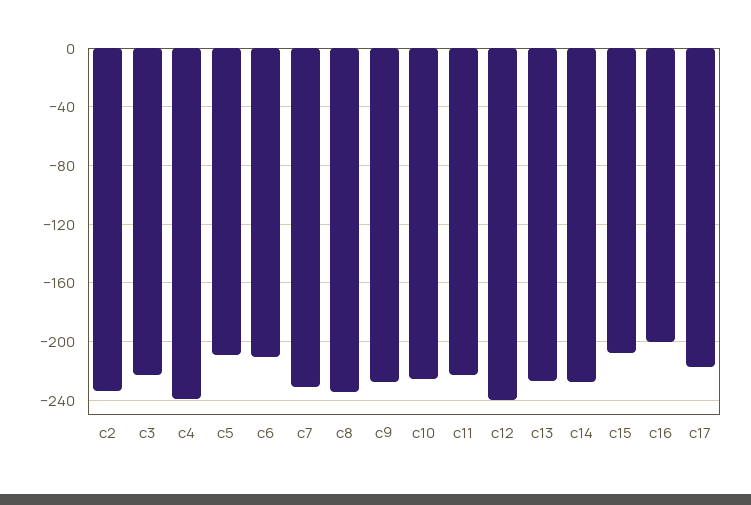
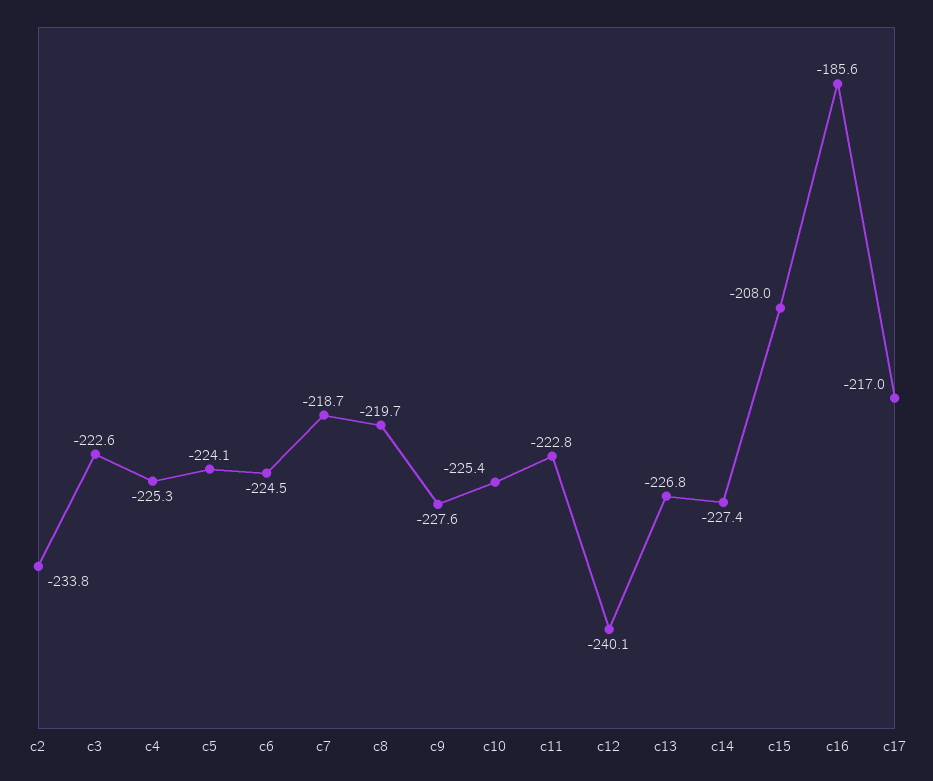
  {
    "c2": -233.8,
    "c3": -222.6,
-   "c4": -240,
+   "c4": -225.3,
-   "c5": -210,
+   "c5": -224.1,
-   "c6": -210,
+   "c6": -224.5,
-   "c7": -230,
+   "c7": -218.7,
-   "c8": -235,
+   "c8": -219.7,
    "c9": -227.6,
    "c10": -225.4,
    "c11": -222.8,
    "c12": -240.1,
    "c13": -226.8,
    "c14": -227.4,
    "c15": -208,
-   "c16": -200,
+   "c16": -185.6,
    "c17": -217
  }

